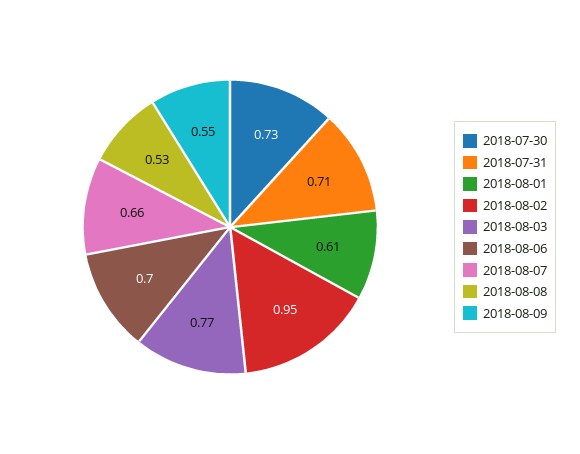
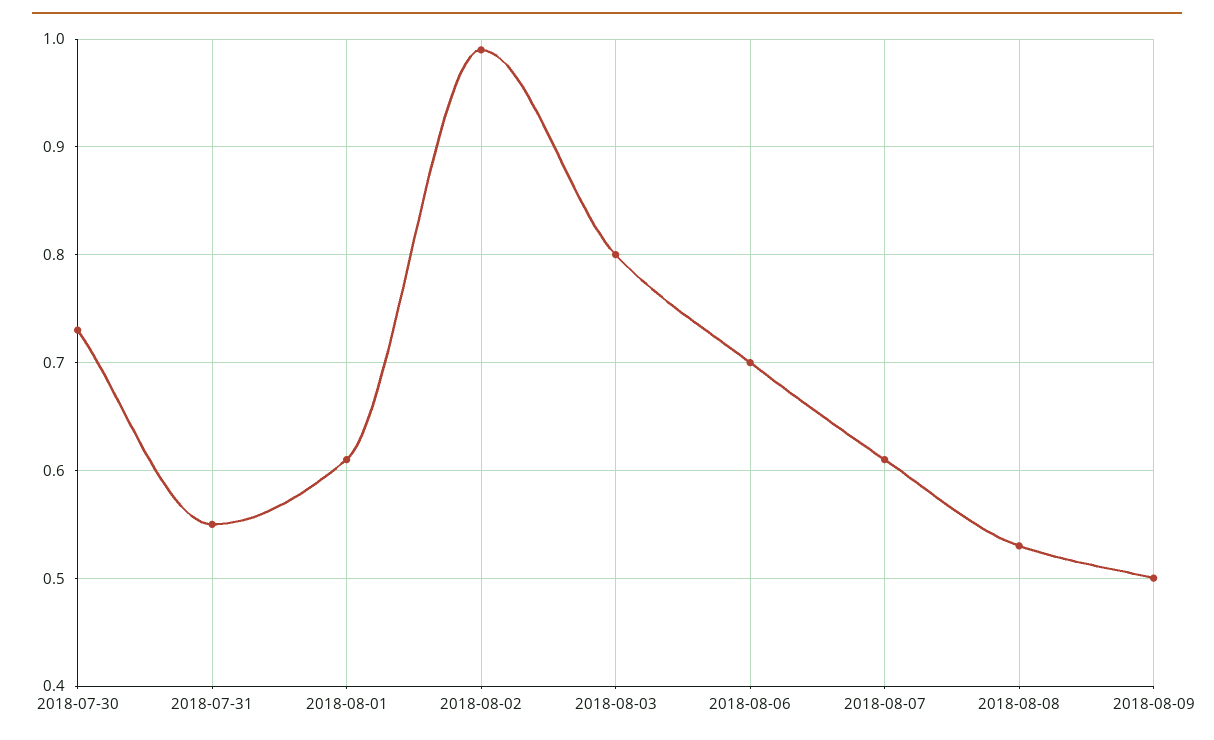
  {
    "2018-07-30": 0.73,
-   "2018-07-31": 0.71,
+   "2018-07-31": 0.55,
    "2018-08-01": 0.61,
-   "2018-08-02": 0.95,
+   "2018-08-02": 0.99,
-   "2018-08-03": 0.77,
+   "2018-08-03": 0.8,
    "2018-08-06": 0.7,
-   "2018-08-07": 0.66,
+   "2018-08-07": 0.61,
    "2018-08-08": 0.53,
-   "2018-08-09": 0.55
+   "2018-08-09": 0.5
  }

